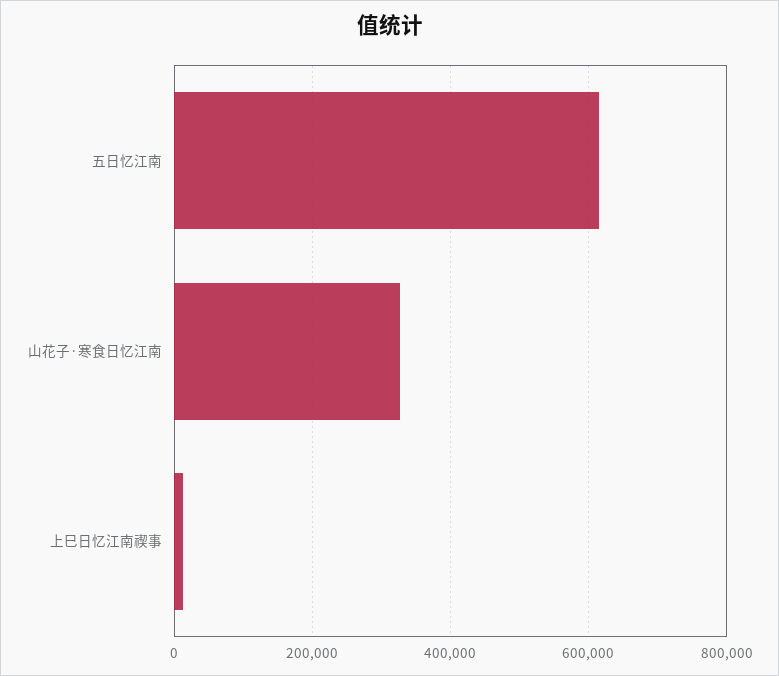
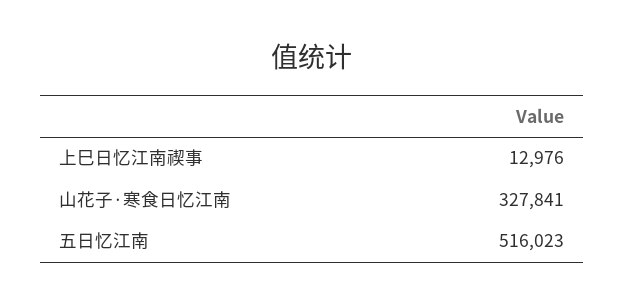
  {
-   "五日忆江南": 620000,
+   "五日忆江南": 516023,
    "山花子·寒食日忆江南": 327841,
    "上巳日忆江南禊事": 12976
  }

